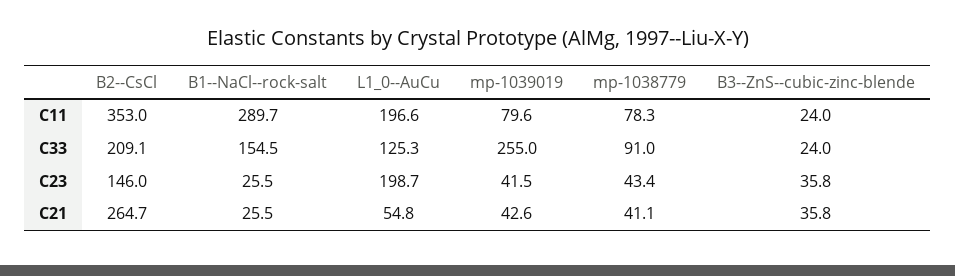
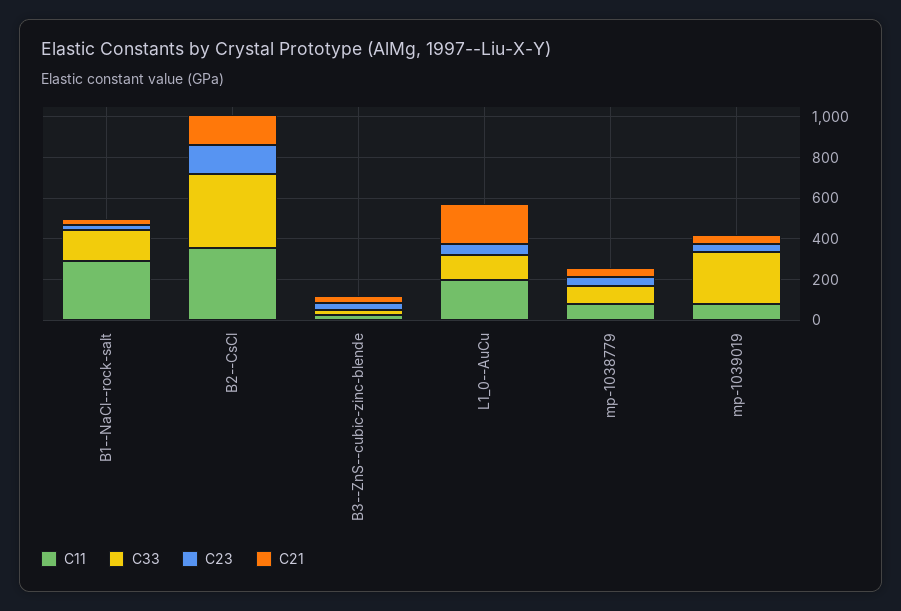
  {
    "C11": {
      "B2--CsCl": 353,
      "B1--NaCl--rock-salt": 289.7,
      "L1_0--AuCu": 196.6,
      "mp-1039019": 79.6,
      "mp-1038779": 78.3,
      "B3--ZnS--cubic-zinc-blende": 24
    },
    "C33": {
-     "B2--CsCl": 209.1,
+     "B2--CsCl": 350,
      "B1--NaCl--rock-salt": 154.5,
      "L1_0--AuCu": 125.3,
      "mp-1039019": 255,
      "mp-1038779": 91,
      "B3--ZnS--cubic-zinc-blende": 24
    },
    "C23": {
      "B2--CsCl": 146,
      "B1--NaCl--rock-salt": 25.5,
-     "L1_0--AuCu": 198.7,
+     "L1_0--AuCu": 50,
      "mp-1039019": 41.5,
      "mp-1038779": 43.4,
      "B3--ZnS--cubic-zinc-blende": 35.8
    },
    "C21": {
-     "B2--CsCl": 264.7,
+     "B2--CsCl": 150,
      "B1--NaCl--rock-salt": 25.5,
-     "L1_0--AuCu": 54.8,
+     "L1_0--AuCu": 200,
      "mp-1039019": 42.6,
      "mp-1038779": 41.1,
      "B3--ZnS--cubic-zinc-blende": 35.8
    }
  }

